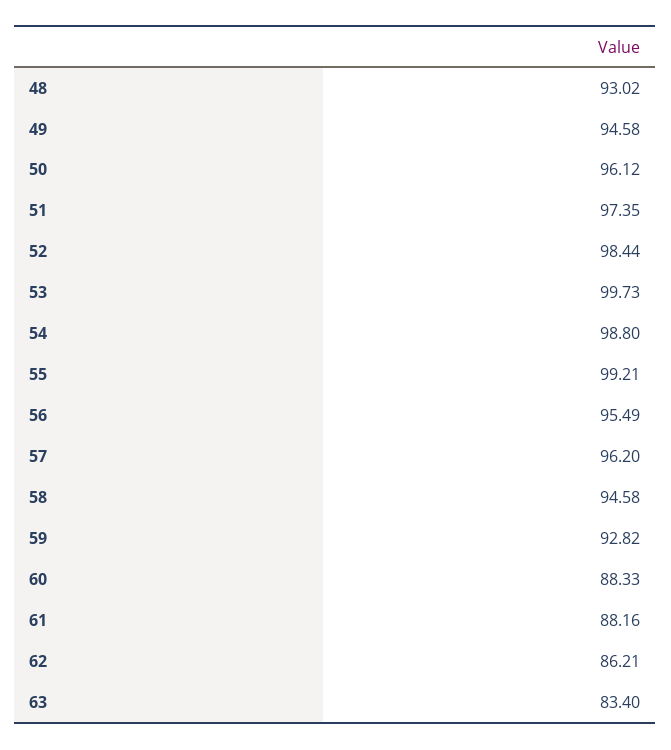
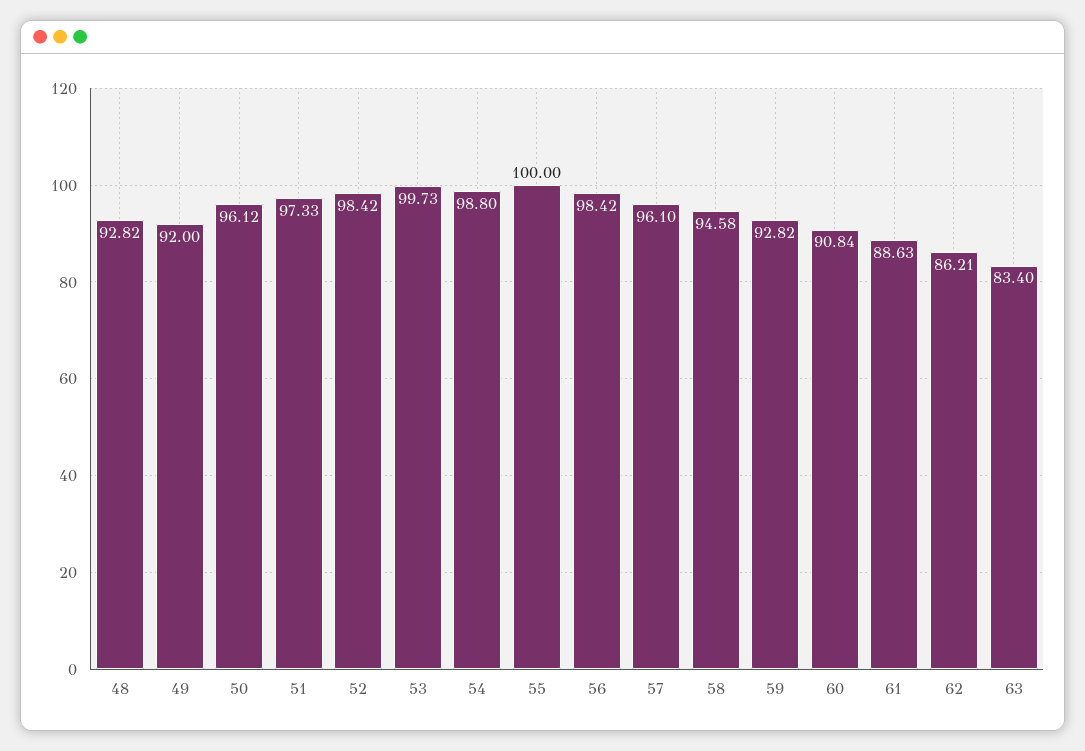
  {
-   "48": 93.02,
+   "48": 92.82,
-   "49": 94.58,
+   "49": 92,
    "50": 96.12,
-   "51": 97.35,
+   "51": 97.33,
-   "52": 98.44,
+   "52": 98.42,
    "53": 99.73,
    "54": 98.8,
-   "55": 99.21,
+   "55": 100,
-   "56": 95.49,
+   "56": 98.42,
-   "57": 96.2,
+   "57": 96.1,
    "58": 94.58,
    "59": 92.82,
-   "60": 88.33,
+   "60": 90.84,
-   "61": 88.16,
+   "61": 88.63,
    "62": 86.21,
    "63": 83.4
  }

